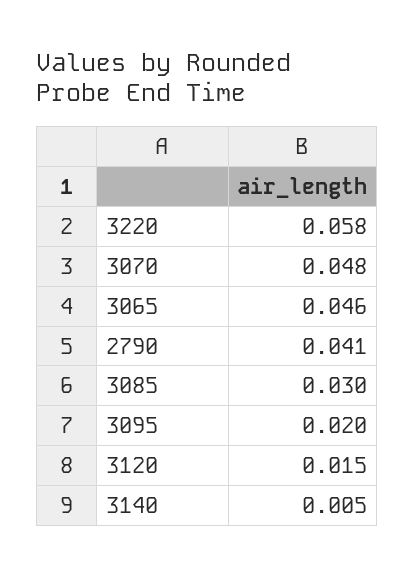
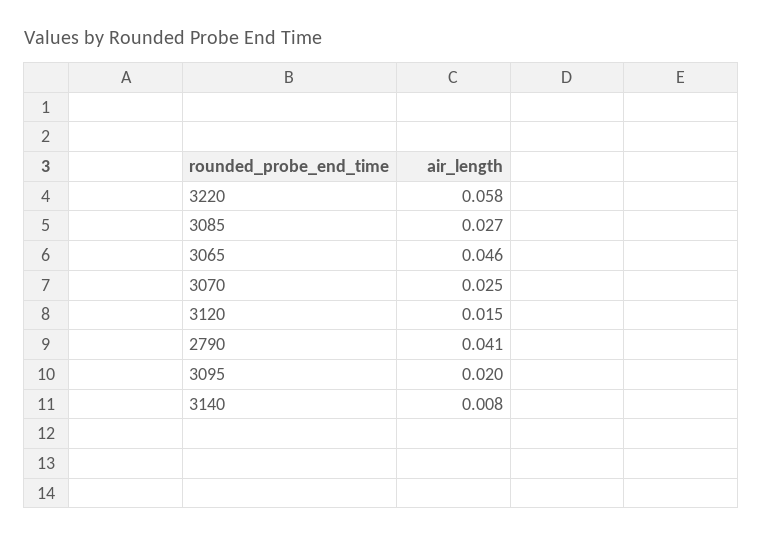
  {
    "3220": 0.058,
-   "3070": 0.048,
+   "3070": 0.025,
    "3065": 0.046,
    "2790": 0.041,
-   "3085": 0.03,
+   "3085": 0.027,
    "3095": 0.02,
    "3120": 0.015,
-   "3140": 0.005
+   "3140": 0.008
  }

